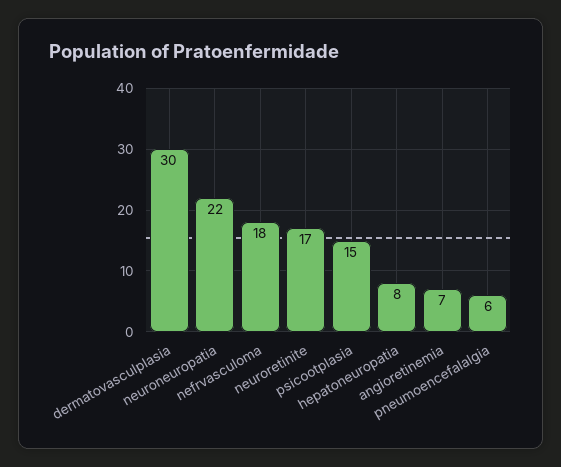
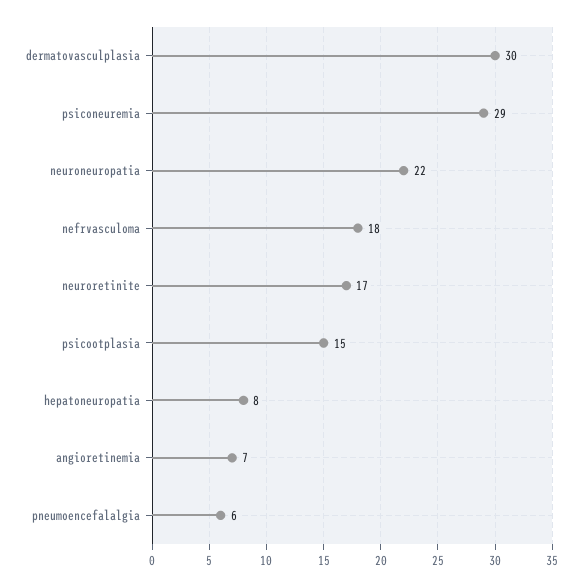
  {
    "dermatovasculplasia": 30,
    "neuroneuropatia": 22,
    "nefrvasculoma": 18,
    "neuroretinite": 17,
    "psicootplasia": 15,
    "hepatoneuropatia": 8,
    "angioretinemia": 7,
-   "pneumoencefalalgia": 6
+   "pneumoencefalalgia": 6,
+   "psiconeuremia": 29
  }

